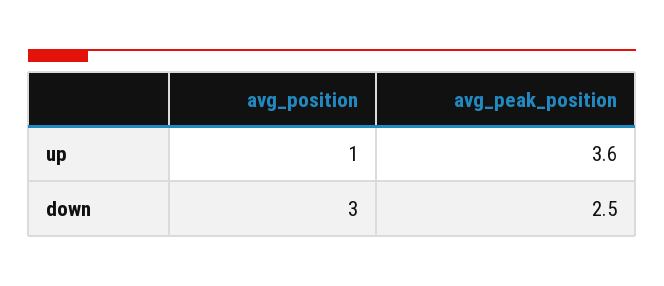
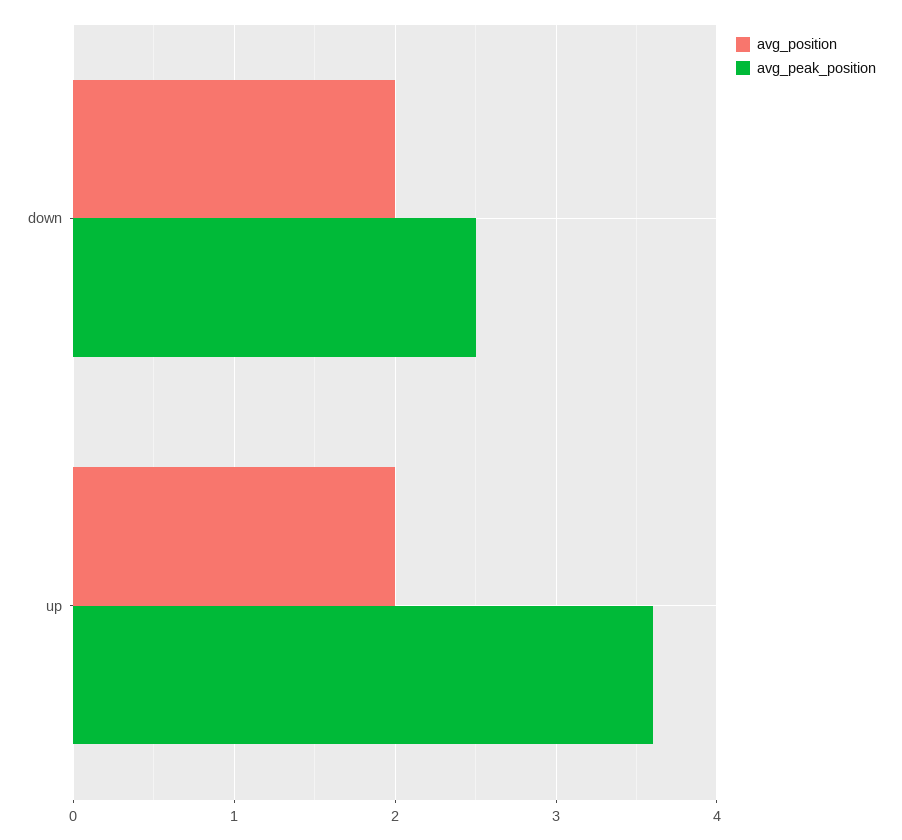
  {
    "avg_position": {
-     "up": 1,
+     "up": 2,
-     "down": 3
+     "down": 2
    },
    "avg_peak_position": {
      "up": 3.6,
      "down": 2.5
    }
  }

